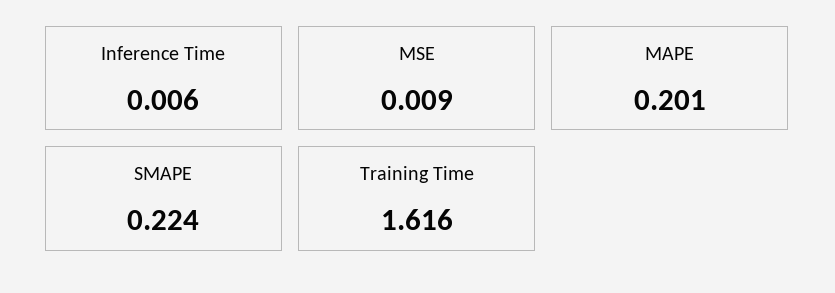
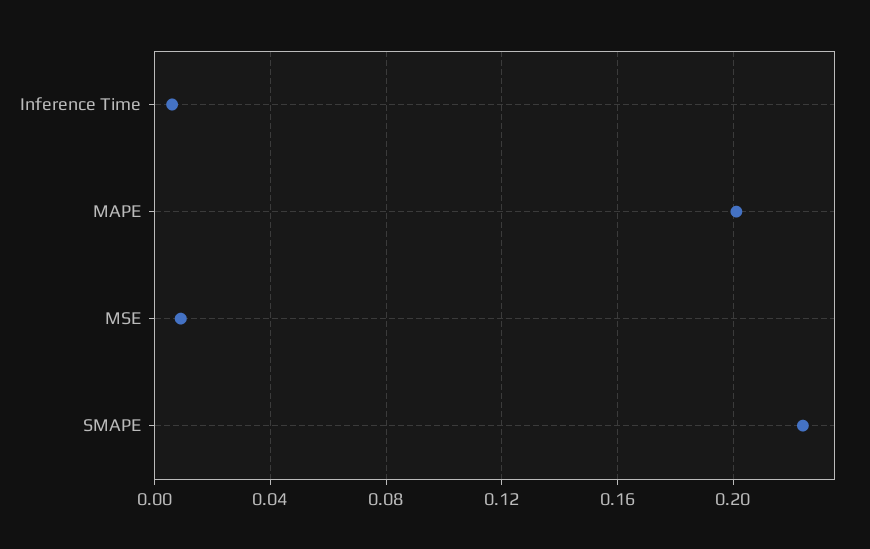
  {
    "Inference Time": 0.006,
    "MSE": 0.009,
    "MAPE": 0.201,
-   "SMAPE": 0.224,
+   "SMAPE": 0.224
-   "Training Time": 1.616
  }

